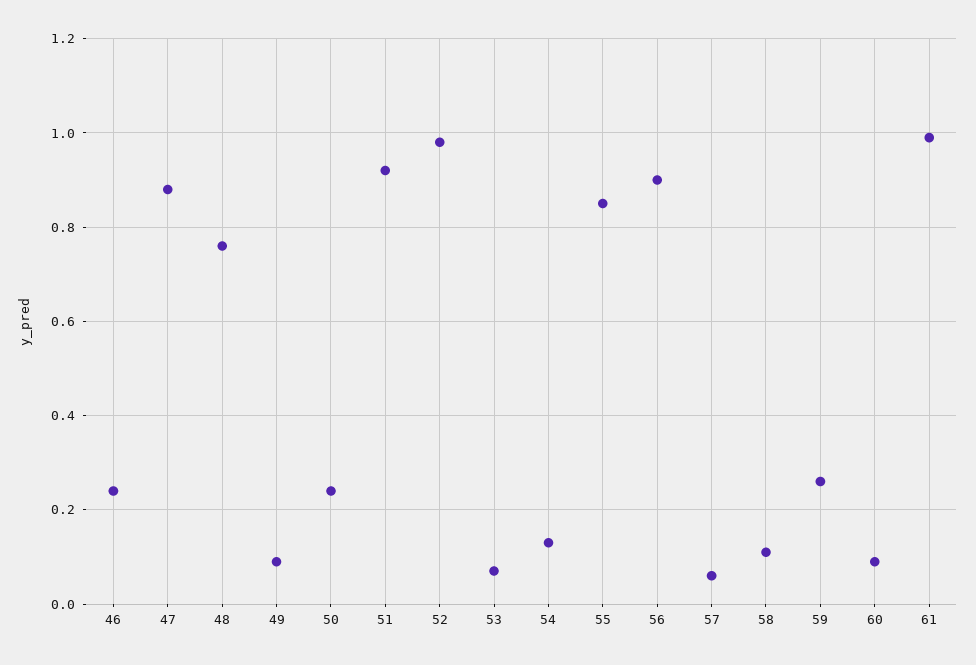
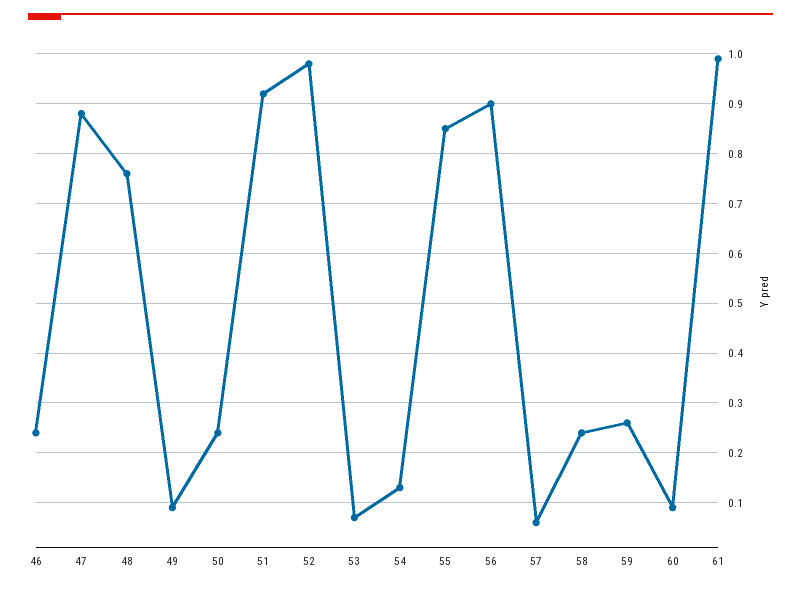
  {
    "46": 0.25,
    "47": 0.9,
    "48": 0.75,
    "49": 0.1,
    "50": 0.25,
    "51": 0.9,
    "52": 1,
    "53": 0.05,
    "54": 0.15,
    "55": 0.85,
    "56": 0.9,
    "57": 0.05,
-   "58": 0.1,
+   "58": 0.25,
    "59": 0.25,
    "60": 0.1,
    "61": 1
  }

